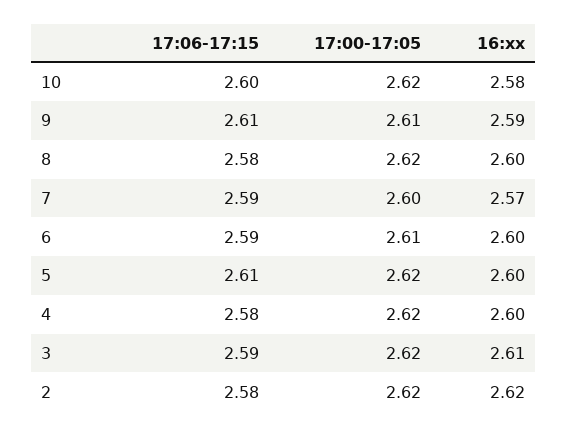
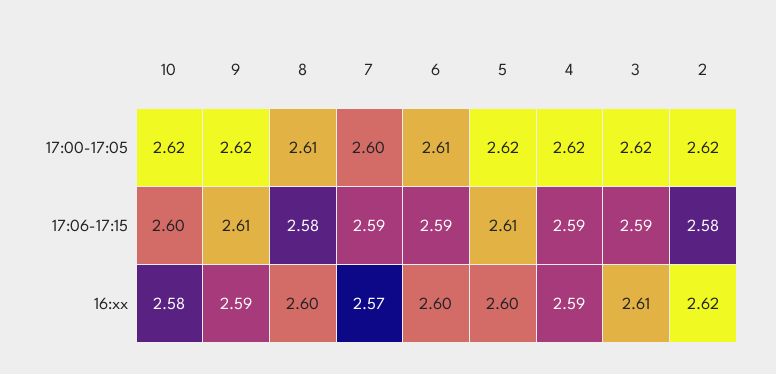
  {
    "17:06-17:15": {
      "10": 2.6,
      "9": 2.61,
      "8": 2.58,
      "7": 2.59,
      "6": 2.59,
      "5": 2.61,
-     "4": 2.58,
+     "4": 2.59,
      "3": 2.59,
      "2": 2.58
    },
    "17:00-17:05": {
      "10": 2.62,
-     "9": 2.61,
+     "9": 2.62,
-     "8": 2.62,
+     "8": 2.61,
      "7": 2.6,
      "6": 2.61,
      "5": 2.62,
      "4": 2.62,
      "3": 2.62,
      "2": 2.62
    },
    "16:xx": {
      "10": 2.58,
      "9": 2.59,
      "8": 2.6,
      "7": 2.57,
      "6": 2.6,
      "5": 2.6,
-     "4": 2.6,
+     "4": 2.59,
      "3": 2.61,
      "2": 2.62
    }
  }

